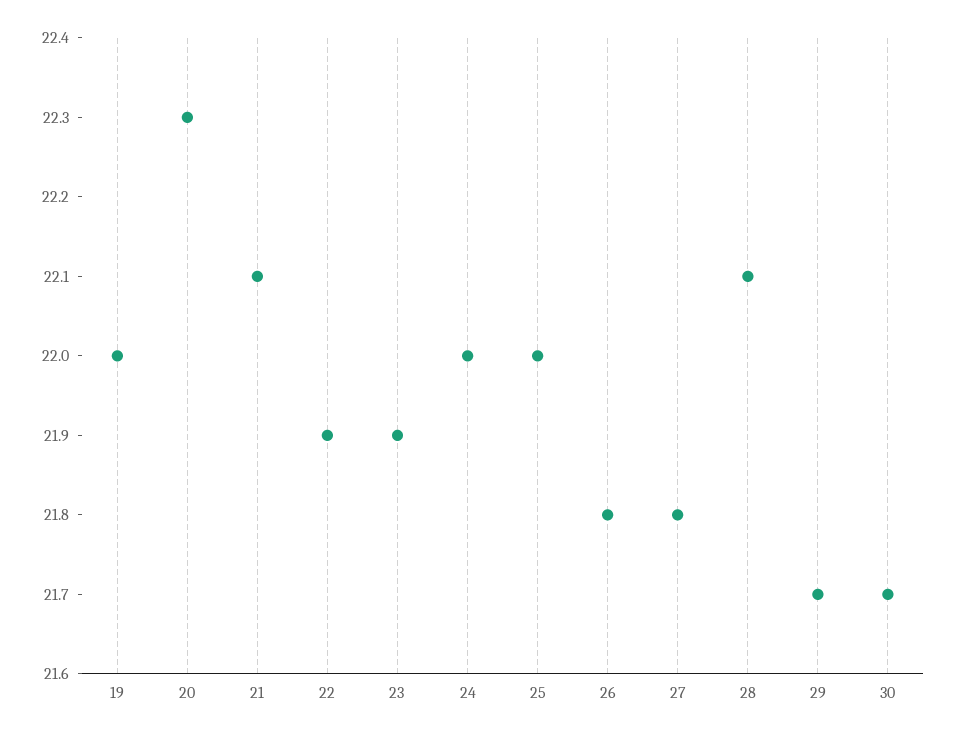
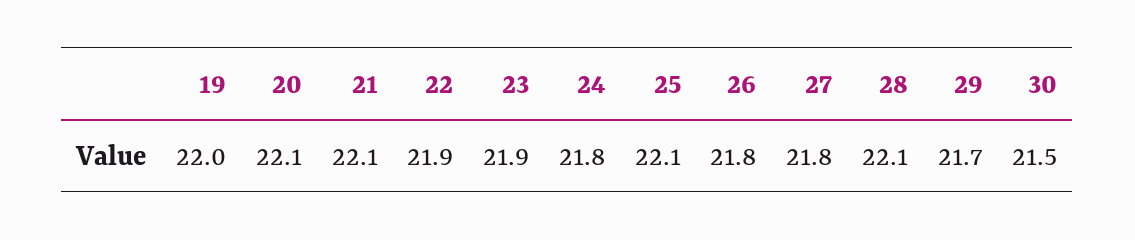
  {
    "19": 22,
-   "20": 22.3,
+   "20": 22.1,
    "21": 22.1,
    "22": 21.9,
    "23": 21.9,
-   "24": 22,
+   "24": 21.8,
-   "25": 22,
+   "25": 22.1,
    "26": 21.8,
    "27": 21.8,
    "28": 22.1,
    "29": 21.7,
-   "30": 21.7
+   "30": 21.5
  }

